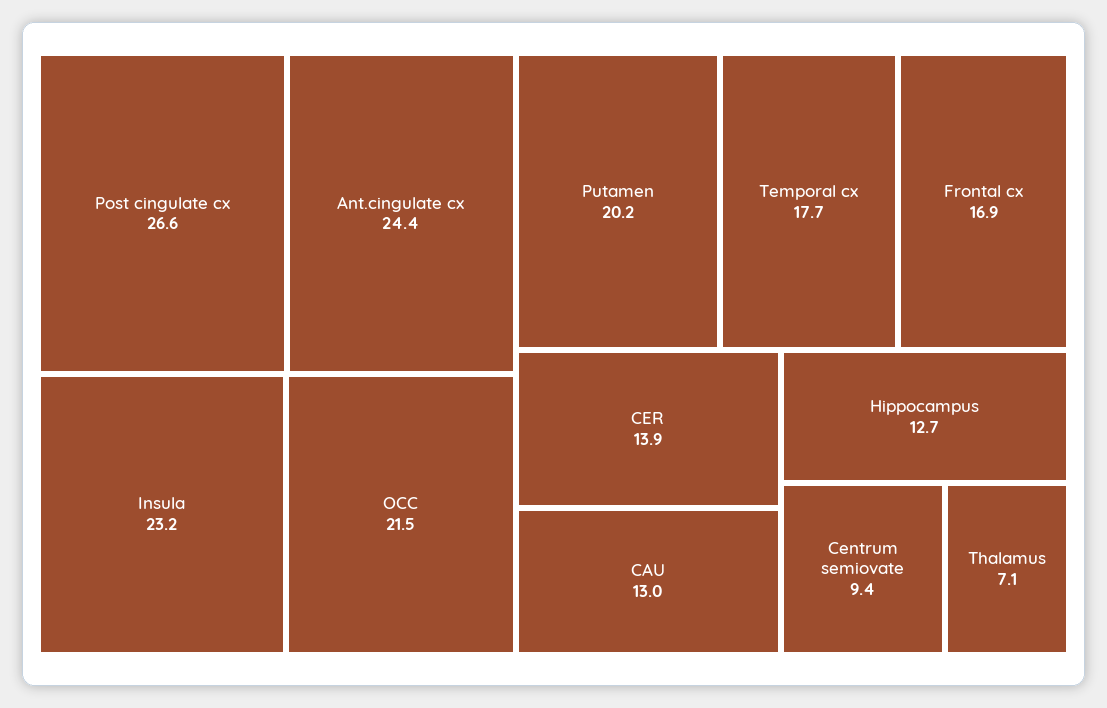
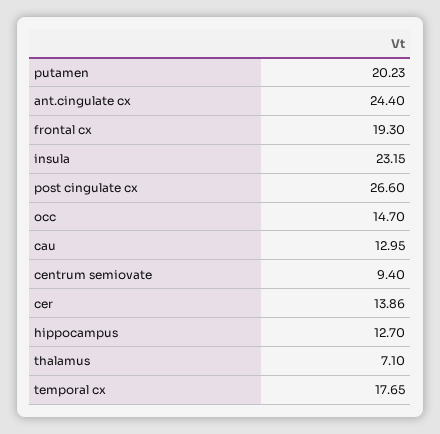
  {
    "Post cingulate cx": 26.6,
    "Ant.cingulate cx": 24.4,
    "Insula": 23.15,
-   "OCC": 21.5,
+   "OCC": 14.7,
    "Putamen": 20.23,
    "Temporal cx": 17.65,
-   "Frontal cx": 16.9,
+   "Frontal cx": 19.3,
    "CER": 13.86,
    "CAU": 12.95,
    "Hippocampus": 12.7,
    "Centrum semiovate": 9.4,
    "Thalamus": 7.1
  }

